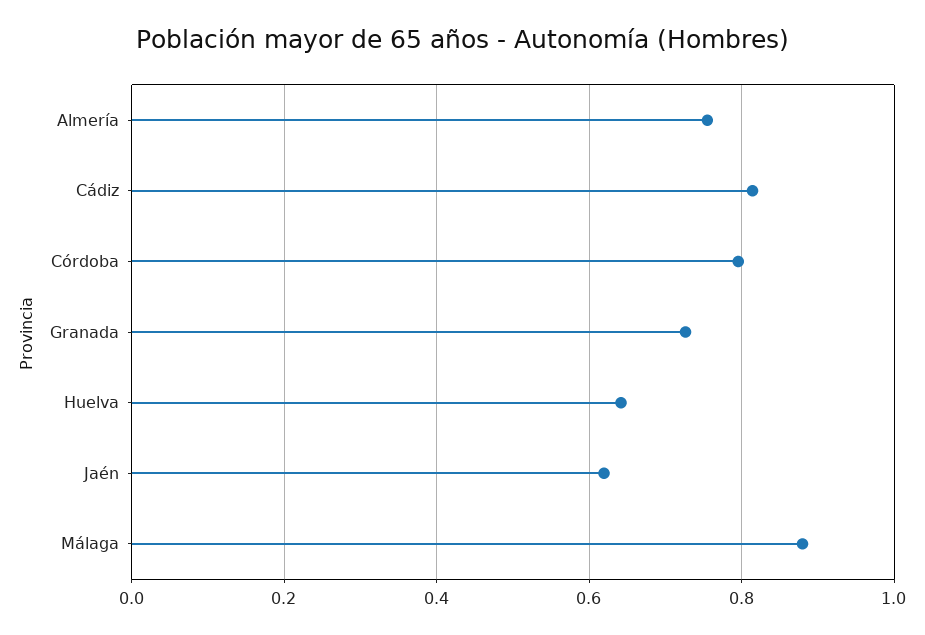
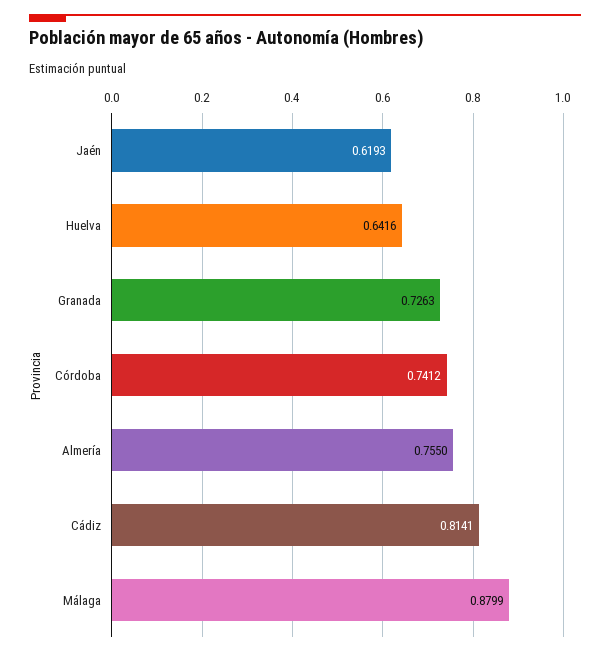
  {
    "Almería": 0.755,
    "Cádiz": 0.8141,
-   "Córdoba": 0.8,
+   "Córdoba": 0.7412,
    "Granada": 0.7263,
    "Huelva": 0.6416,
    "Jaén": 0.6193,
    "Málaga": 0.8799
  }

